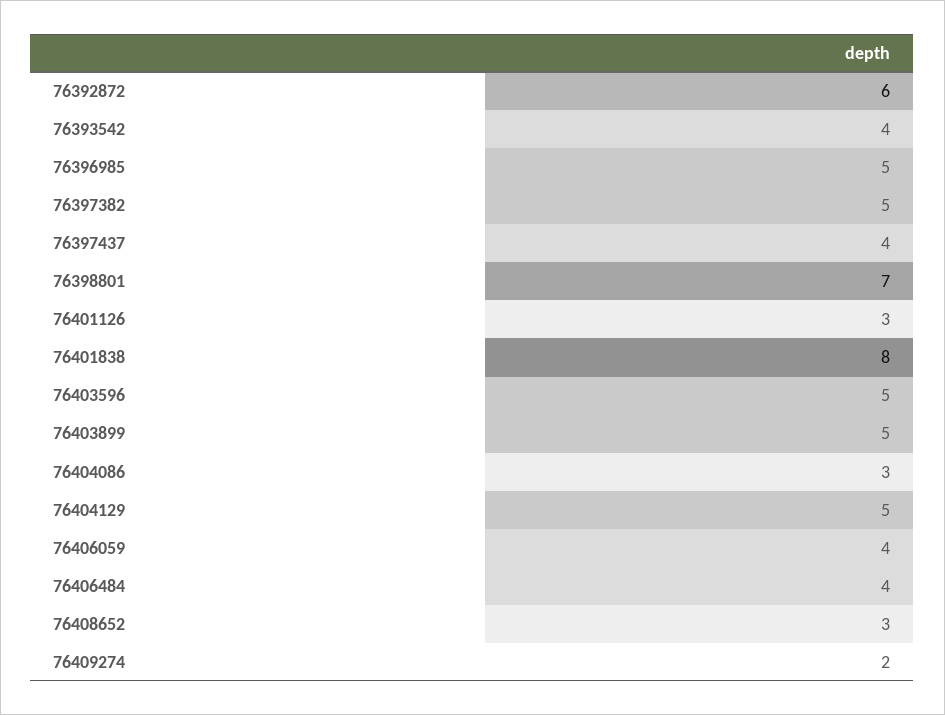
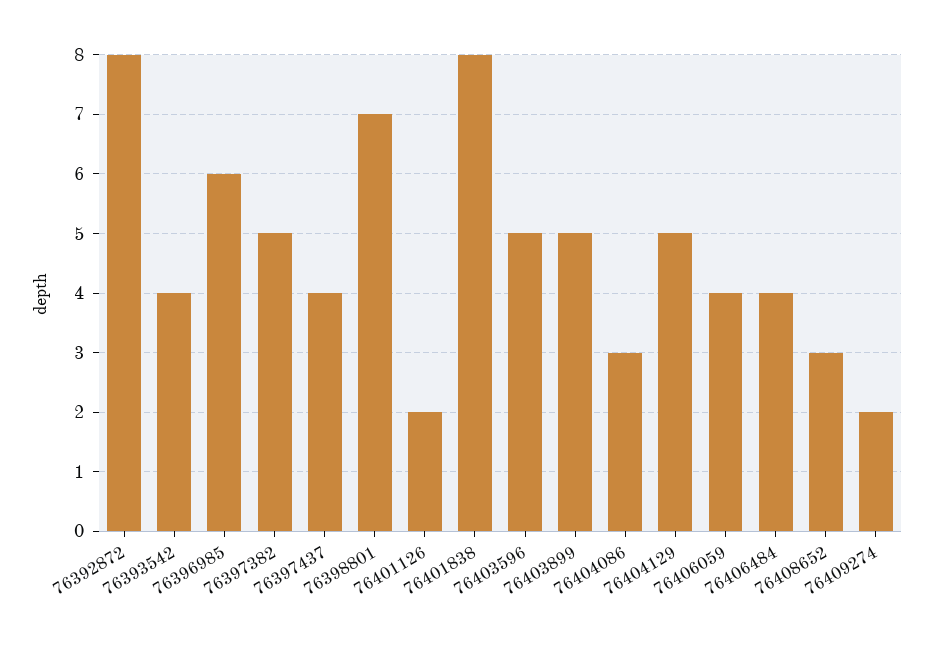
  {
-   "76392872": 6,
+   "76392872": 8,
    "76393542": 4,
-   "76396985": 5,
+   "76396985": 6,
    "76397382": 5,
    "76397437": 4,
    "76398801": 7,
-   "76401126": 3,
+   "76401126": 2,
    "76401838": 8,
    "76403596": 5,
    "76403899": 5,
    "76404086": 3,
    "76404129": 5,
    "76406059": 4,
    "76406484": 4,
    "76408652": 3,
    "76409274": 2
  }

